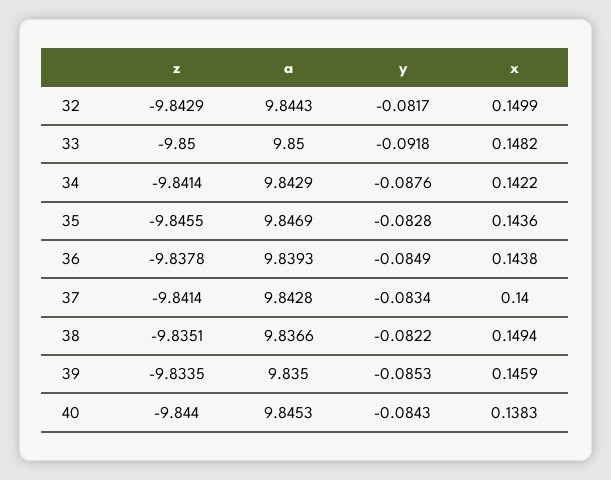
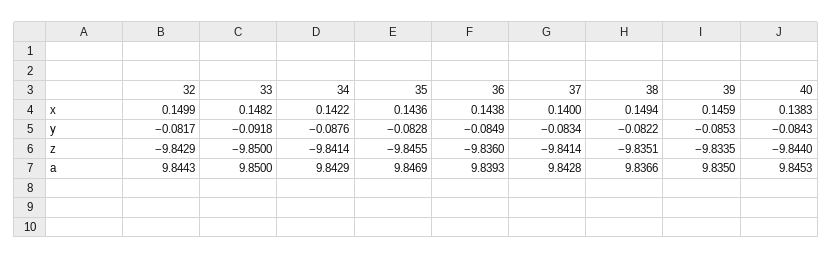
  {
    "z": {
      "32": -9.8429,
      "33": -9.85,
      "34": -9.8414,
      "35": -9.8455,
-     "36": -9.8378,
+     "36": -9.836,
      "37": -9.8414,
      "38": -9.8351,
      "39": -9.8335,
      "40": -9.844
    },
    "a": {
      "32": 9.8443,
      "33": 9.85,
      "34": 9.8429,
      "35": 9.8469,
      "36": 9.8393,
      "37": 9.8428,
      "38": 9.8366,
      "39": 9.835,
      "40": 9.8453
    },
    "y": {
      "32": -0.0817,
      "33": -0.0918,
      "34": -0.0876,
      "35": -0.0828,
      "36": -0.0849,
      "37": -0.0834,
      "38": -0.0822,
      "39": -0.0853,
      "40": -0.0843
    },
    "x": {
      "32": 0.1499,
      "33": 0.1482,
      "34": 0.1422,
      "35": 0.1436,
      "36": 0.1438,
      "37": 0.14,
      "38": 0.1494,
      "39": 0.1459,
      "40": 0.1383
    }
  }

